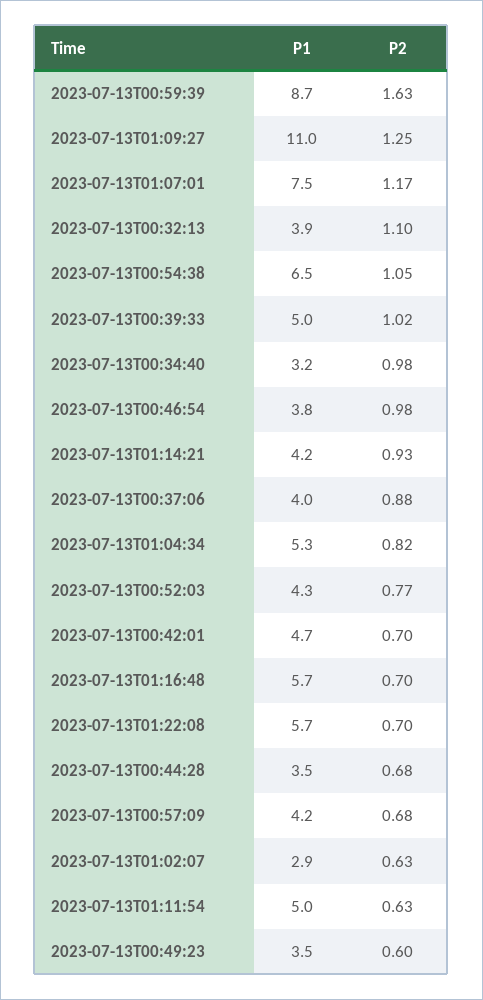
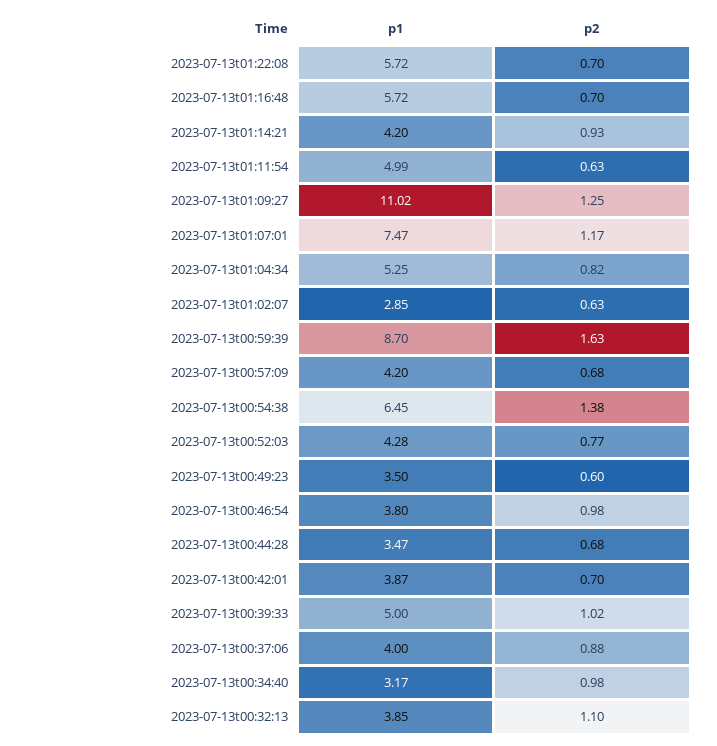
  {
    "P1": {
      "2023-07-13T00:59:39": 8.7,
      "2023-07-13T01:09:27": 11.02,
      "2023-07-13T01:07:01": 7.47,
      "2023-07-13T00:32:13": 3.85,
      "2023-07-13T00:54:38": 6.45,
      "2023-07-13T00:39:33": 5,
      "2023-07-13T00:34:40": 3.17,
      "2023-07-13T00:46:54": 3.8,
      "2023-07-13T01:14:21": 4.2,
      "2023-07-13T00:37:06": 4,
      "2023-07-13T01:04:34": 5.25,
      "2023-07-13T00:52:03": 4.28,
-     "2023-07-13T00:42:01": 4.7,
+     "2023-07-13T00:42:01": 3.87,
      "2023-07-13T01:16:48": 5.72,
      "2023-07-13T01:22:08": 5.72,
      "2023-07-13T00:44:28": 3.47,
      "2023-07-13T00:57:09": 4.2,
      "2023-07-13T01:02:07": 2.85,
      "2023-07-13T01:11:54": 4.99,
      "2023-07-13T00:49:23": 3.5
    },
    "P2": {
      "2023-07-13T00:59:39": 1.63,
      "2023-07-13T01:09:27": 1.25,
      "2023-07-13T01:07:01": 1.17,
      "2023-07-13T00:32:13": 1.1,
-     "2023-07-13T00:54:38": 1.05,
+     "2023-07-13T00:54:38": 1.38,
      "2023-07-13T00:39:33": 1.02,
      "2023-07-13T00:34:40": 0.98,
      "2023-07-13T00:46:54": 0.98,
      "2023-07-13T01:14:21": 0.93,
      "2023-07-13T00:37:06": 0.88,
      "2023-07-13T01:04:34": 0.82,
      "2023-07-13T00:52:03": 0.77,
      "2023-07-13T00:42:01": 0.7,
      "2023-07-13T01:16:48": 0.7,
      "2023-07-13T01:22:08": 0.7,
      "2023-07-13T00:44:28": 0.68,
      "2023-07-13T00:57:09": 0.68,
      "2023-07-13T01:02:07": 0.63,
      "2023-07-13T01:11:54": 0.63,
      "2023-07-13T00:49:23": 0.6
    }
  }

